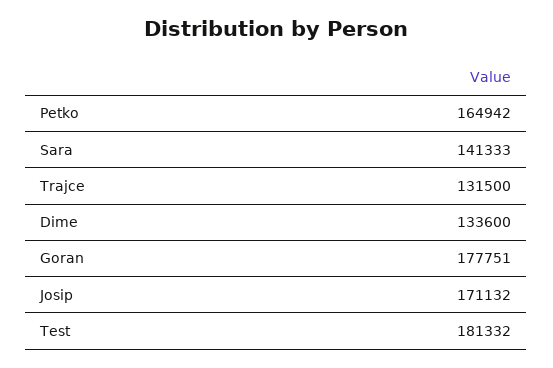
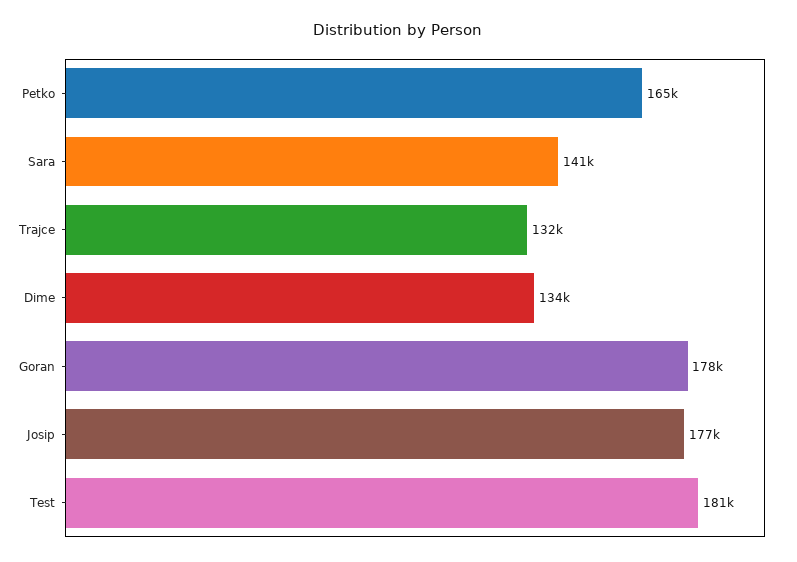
  {
    "Petko": 164942,
    "Sara": 141333,
    "Trajce": 131500,
    "Dime": 133600,
    "Goran": 177751,
-   "Josip": 171132,
+   "Josip": 177000,
    "Test": 181332
  }

